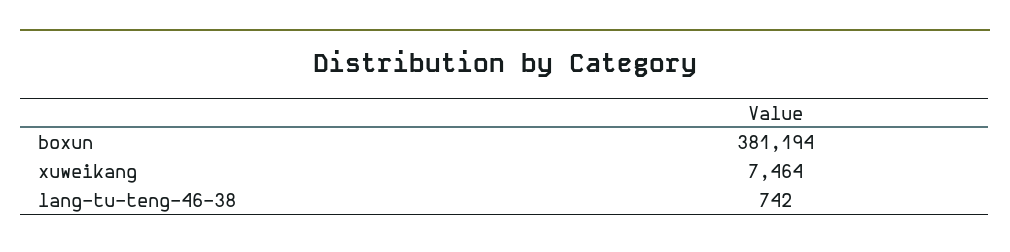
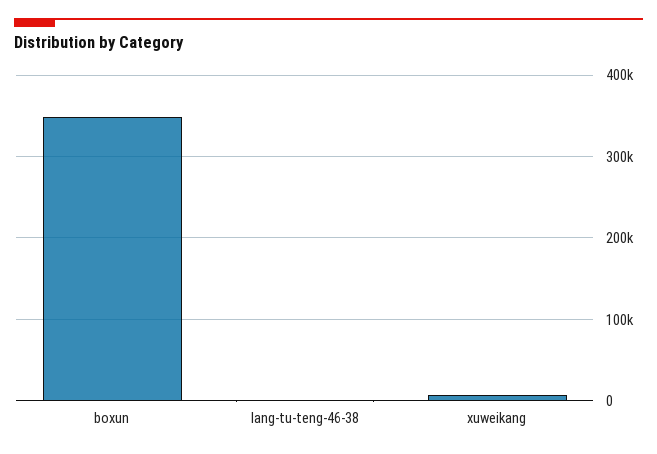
  {
-   "boxun": 381194,
+   "boxun": 350000,
    "xuweikang": 7464,
    "lang-tu-teng-46-38": 742
  }

